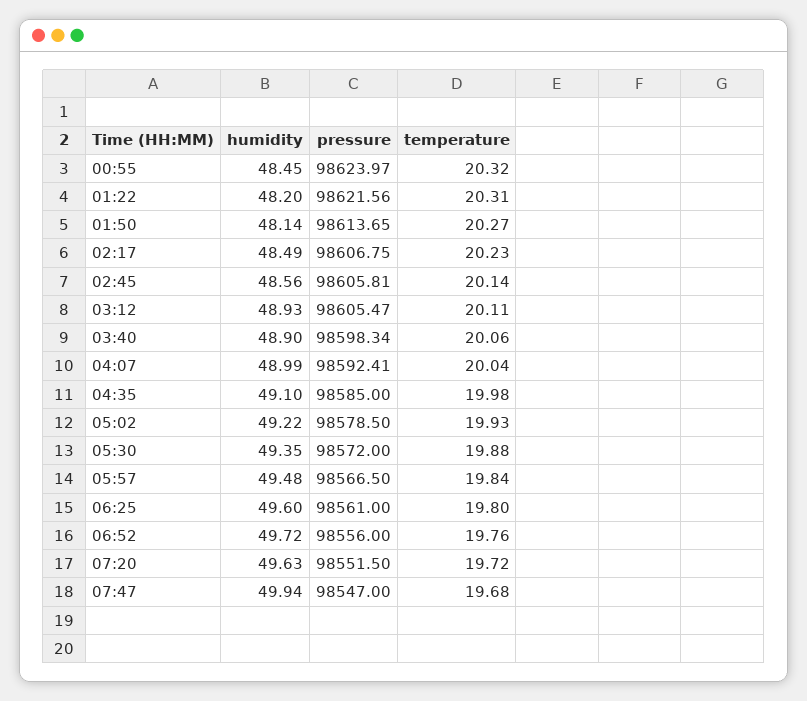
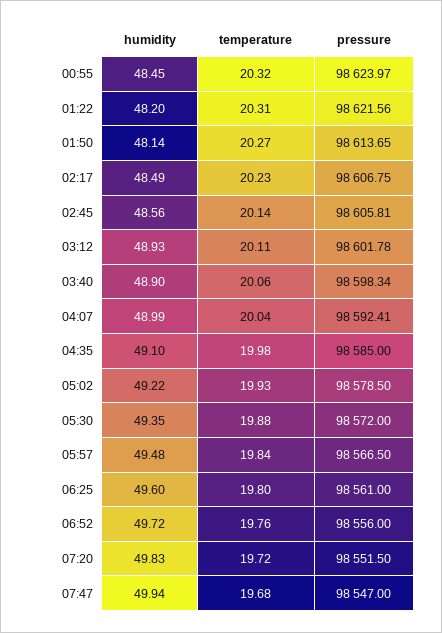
  {
    "humidity": {
      "00:55": 48.45,
      "01:22": 48.2,
      "01:50": 48.14,
      "02:17": 48.49,
      "02:45": 48.56,
      "03:12": 48.93,
      "03:40": 48.9,
      "04:07": 48.99,
      "04:35": 49.1,
      "05:02": 49.22,
      "05:30": 49.35,
      "05:57": 49.48,
      "06:25": 49.6,
      "06:52": 49.72,
-     "07:20": 49.63,
+     "07:20": 49.83,
      "07:47": 49.94
    },
    "pressure": {
      "00:55": 98623.97,
      "01:22": 98621.56,
      "01:50": 98613.65,
      "02:17": 98606.75,
      "02:45": 98605.81,
-     "03:12": 98605.47,
+     "03:12": 98601.78,
      "03:40": 98598.34,
      "04:07": 98592.41,
      "04:35": 98585,
      "05:02": 98578.5,
      "05:30": 98572,
      "05:57": 98566.5,
      "06:25": 98561,
      "06:52": 98556,
      "07:20": 98551.5,
      "07:47": 98547
    },
    "temperature": {
      "00:55": 20.32,
      "01:22": 20.31,
      "01:50": 20.27,
      "02:17": 20.23,
      "02:45": 20.14,
      "03:12": 20.11,
      "03:40": 20.06,
      "04:07": 20.04,
      "04:35": 19.98,
      "05:02": 19.93,
      "05:30": 19.88,
      "05:57": 19.84,
      "06:25": 19.8,
      "06:52": 19.76,
      "07:20": 19.72,
      "07:47": 19.68
    }
  }

